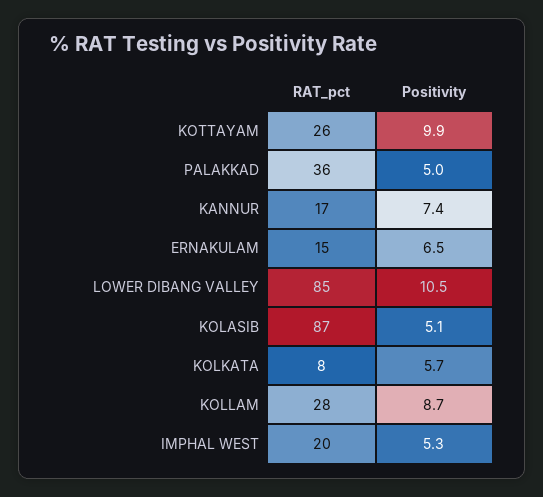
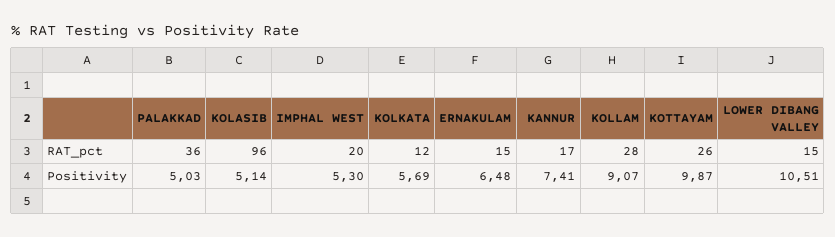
  {
    "RAT_pct": {
      "KOTTAYAM": 26,
      "PALAKKAD": 36,
      "KANNUR": 17,
      "ERNAKULAM": 15,
-     "LOWER DIBANG VALLEY": 85,
+     "LOWER DIBANG VALLEY": 15,
-     "KOLASIB": 87,
+     "KOLASIB": 96,
-     "KOLKATA": 8,
+     "KOLKATA": 12,
      "KOLLAM": 28,
      "IMPHAL WEST": 20
    },
    "Positivity": {
      "KOTTAYAM": 9.87,
      "PALAKKAD": 5.03,
      "KANNUR": 7.41,
      "ERNAKULAM": 6.48,
      "LOWER DIBANG VALLEY": 10.51,
      "KOLASIB": 5.14,
      "KOLKATA": 5.69,
-     "KOLLAM": 8.7,
+     "KOLLAM": 9.07,
      "IMPHAL WEST": 5.3
    }
  }

